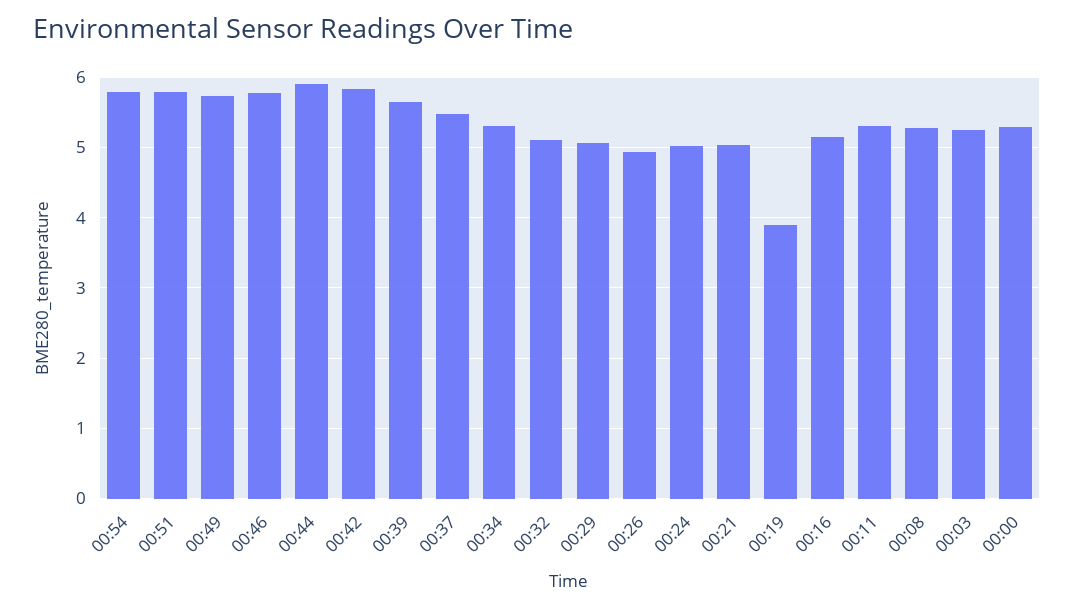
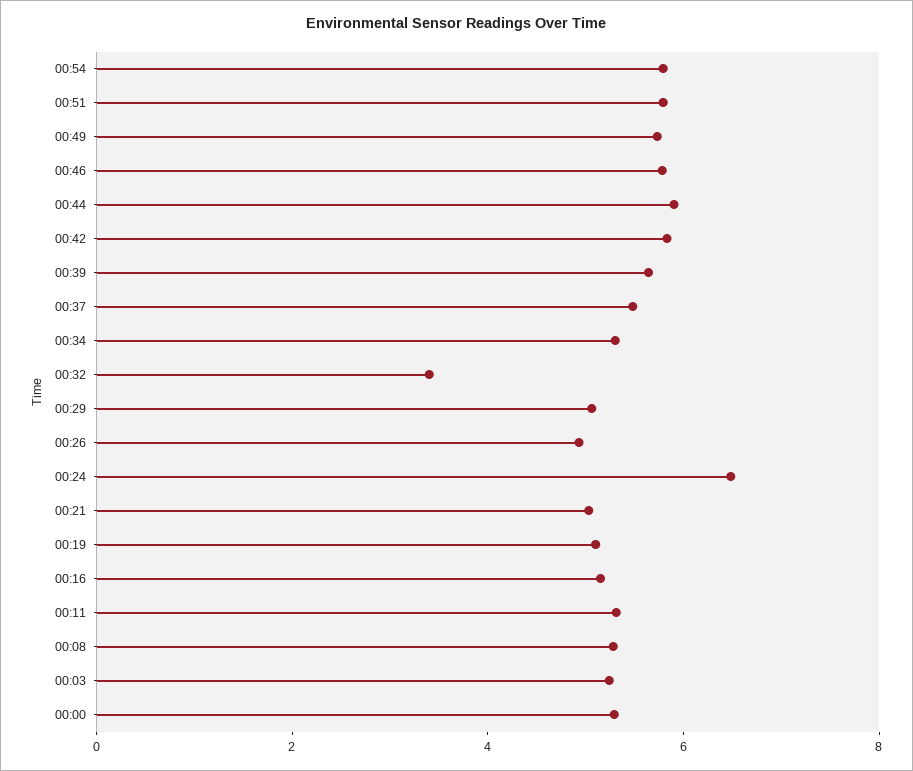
  {
    "00:54": 5.8,
    "00:51": 5.8,
    "00:49": 5.7,
    "00:46": 5.8,
    "00:44": 5.9,
    "00:42": 5.8,
    "00:39": 5.6,
    "00:37": 5.5,
    "00:34": 5.3,
-   "00:32": 5.1,
+   "00:32": 3.5,
    "00:29": 5.1,
    "00:26": 4.9,
-   "00:24": 5,
+   "00:24": 6.5,
    "00:21": 5,
-   "00:19": 3.9,
+   "00:19": 5,
    "00:16": 5.2,
    "00:11": 5.3,
    "00:08": 5.3,
    "00:03": 5.2,
    "00:00": 5.3
  }

